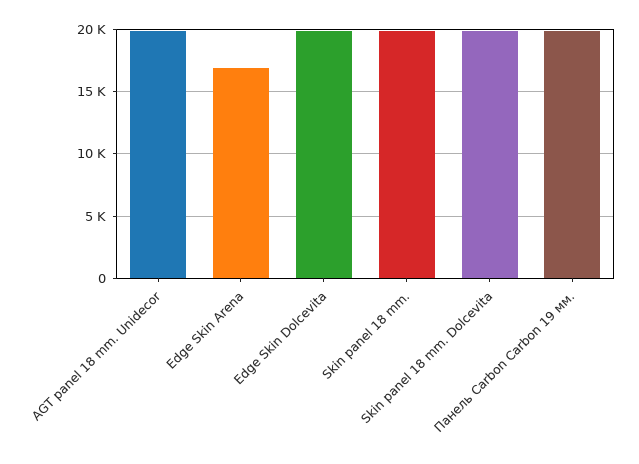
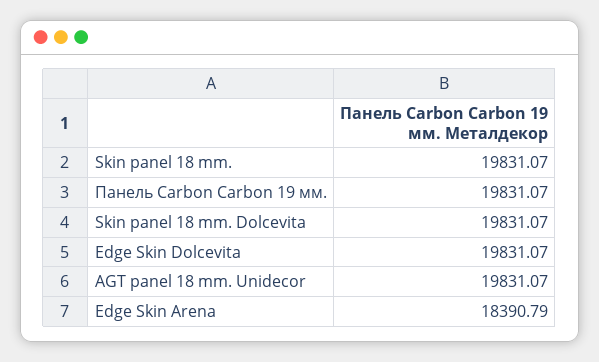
  {
    "AGT panel 18 mm. Unidecor": 19831.07,
-   "Edge Skin Arena": 17000,
+   "Edge Skin Arena": 18390.79,
    "Edge Skin Dolcevita": 19831.07,
    "Skin panel 18 mm.": 19831.07,
    "Skin panel 18 mm. Dolcevita": 19831.07,
    "Панель Carbon Carbon 19 мм.": 19831.07
  }

